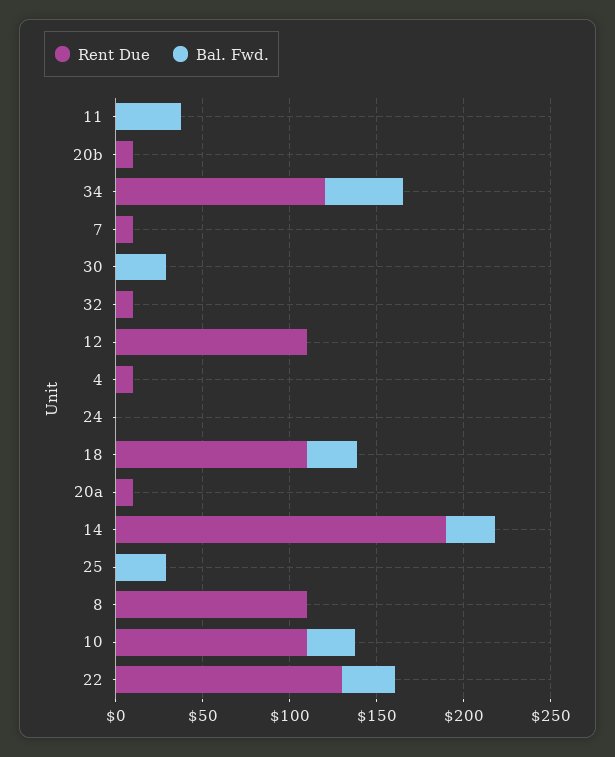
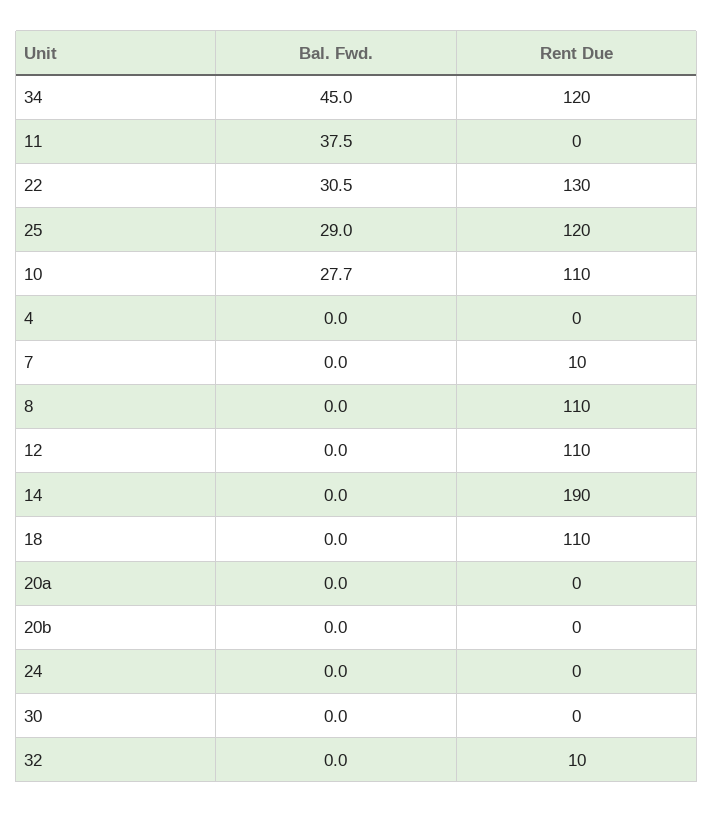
  {
    "Rent Due": {
      "11": 0,
-     "20b": 10,
+     "20b": 0,
      "34": 120,
      "7": 10,
      "30": 0,
      "32": 10,
      "12": 110,
-     "4": 10,
+     "4": 0,
      "24": 0,
      "18": 110,
-     "20a": 10,
+     "20a": 0,
      "14": 190,
-     "25": 0,
+     "25": 120,
      "8": 110,
      "10": 110,
      "22": 130
    },
    "Bal. Fwd.": {
      "11": 37.5,
      "20b": 0,
      "34": 45,
      "7": 0,
-     "30": 30,
+     "30": 0,
      "32": 0,
      "12": 0,
      "4": 0,
      "24": 0,
-     "18": 30,
+     "18": 0,
      "20a": 0,
-     "14": 30,
+     "14": 0,
      "25": 29,
      "8": 0,
      "10": 27.7,
      "22": 30.5
    }
  }

